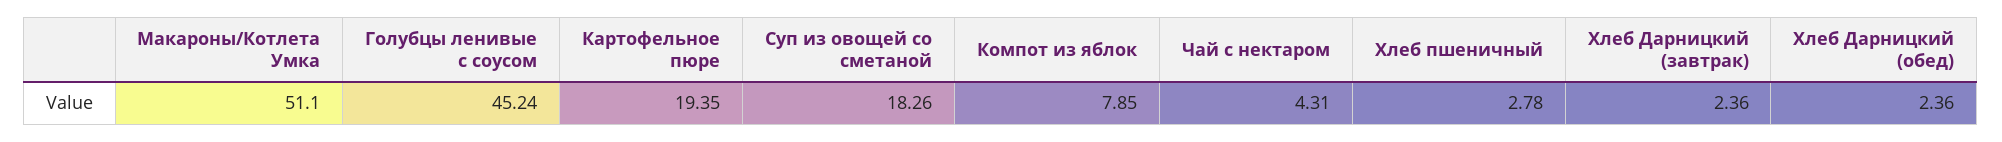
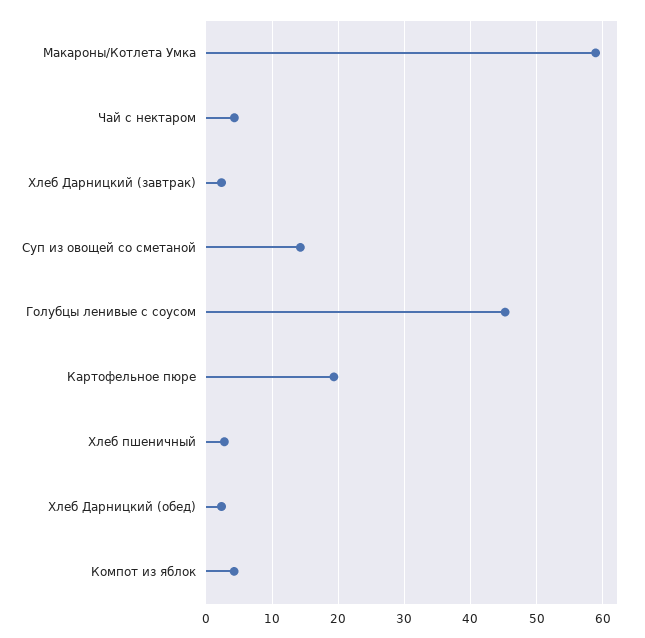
  {
-   "Макароны/Котлета Умка": 51.1,
+   "Макароны/Котлета Умка": 59,
    "Голубцы ленивые с соусом": 45.24,
    "Картофельное пюре": 19.35,
-   "Суп из овощей со сметаной": 18.26,
+   "Суп из овощей со сметаной": 14,
-   "Компот из яблок": 7.85,
+   "Компот из яблок": 4,
    "Чай с нектаром": 4.31,
    "Хлеб пшеничный": 2.78,
    "Хлеб Дарницкий (завтрак)": 2.36,
    "Хлеб Дарницкий (обед)": 2.36
  }

